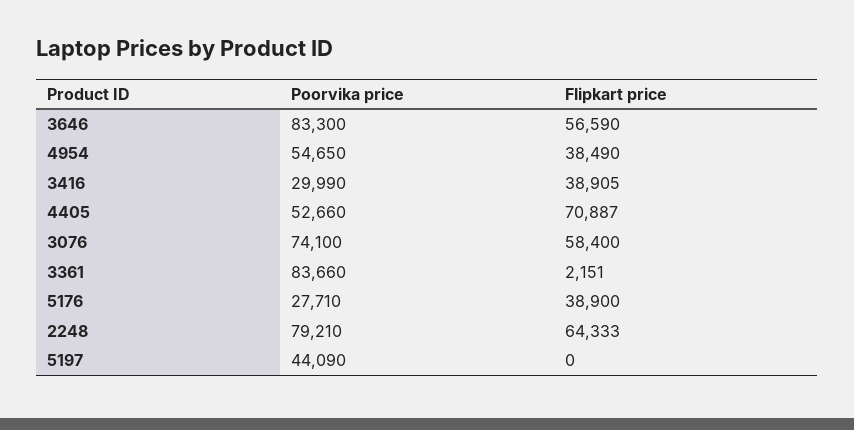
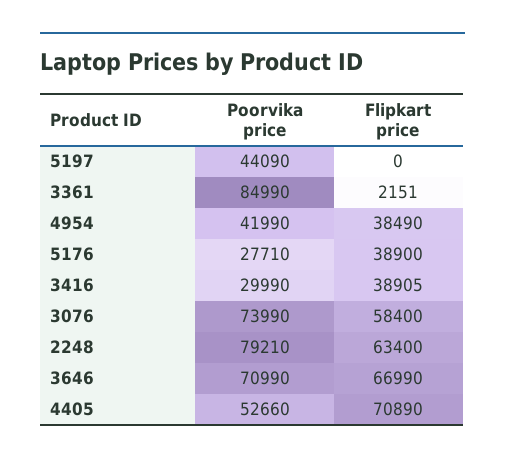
  {
    "Poorvika price": {
-     "3646": 83300,
+     "3646": 70990,
-     "4954": 54650,
+     "4954": 41990,
      "3416": 29990,
      "4405": 52660,
-     "3076": 74100,
+     "3076": 73990,
-     "3361": 83660,
+     "3361": 84990,
      "5176": 27710,
      "2248": 79210,
      "5197": 44090
    },
    "Flipkart price": {
-     "3646": 56590,
+     "3646": 66990,
      "4954": 38490,
      "3416": 38905,
-     "4405": 70887,
+     "4405": 70890,
      "3076": 58400,
      "3361": 2151,
      "5176": 38900,
-     "2248": 64333,
+     "2248": 63400,
      "5197": 0
    }
  }

